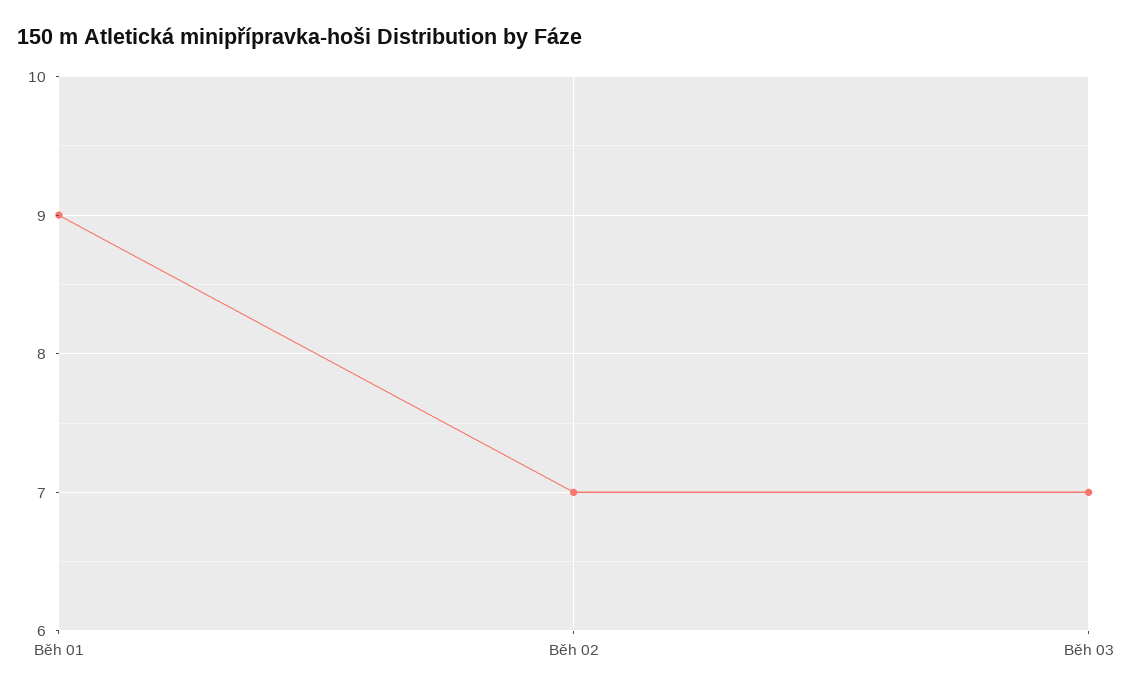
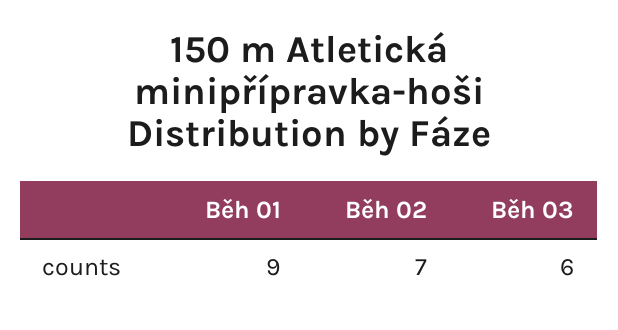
  {
    "Běh 01": 9,
    "Běh 02": 7,
-   "Běh 03": 7
+   "Běh 03": 6
  }

